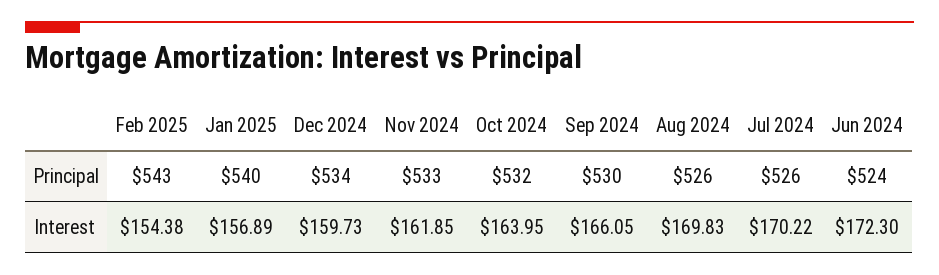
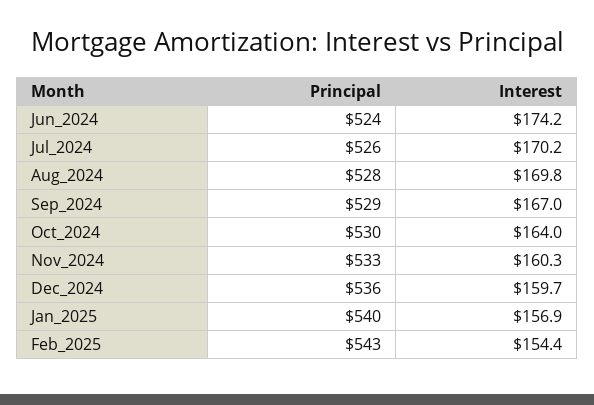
  {
    "Feb 2025": {
      "Principal": 543,
      "Interest": 154.38
    },
    "Jan 2025": {
      "Principal": 540,
      "Interest": 156.89
    },
    "Dec 2024": {
-     "Principal": 534,
+     "Principal": 536,
      "Interest": 159.73
    },
    "Nov 2024": {
      "Principal": 533,
-     "Interest": 161.85
+     "Interest": 160.3
    },
    "Oct 2024": {
-     "Principal": 532,
+     "Principal": 530,
      "Interest": 163.95
    },
    "Sep 2024": {
-     "Principal": 530,
+     "Principal": 529,
-     "Interest": 166.05
+     "Interest": 167
    },
    "Aug 2024": {
-     "Principal": 526,
+     "Principal": 528,
      "Interest": 169.83
    },
    "Jul 2024": {
      "Principal": 526,
      "Interest": 170.22
    },
    "Jun 2024": {
      "Principal": 524,
-     "Interest": 172.3
+     "Interest": 174.2
    }
  }

